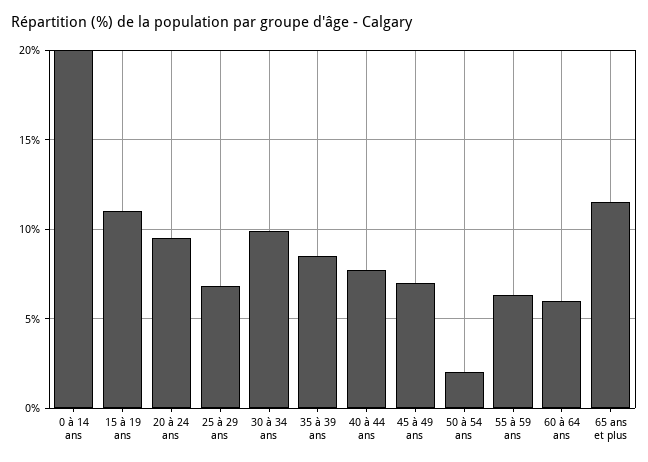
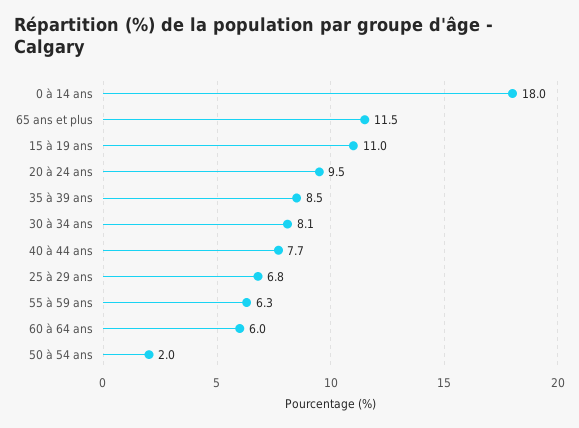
  {
-   "0 à 14 ans": 20,
+   "0 à 14 ans": 18,
    "15 à 19 ans": 11,
    "20 à 24 ans": 9.5,
    "25 à 29 ans": 6.8,
-   "30 à 34 ans": 10,
+   "30 à 34 ans": 8.1,
    "35 à 39 ans": 8.5,
    "40 à 44 ans": 7.7,
-   "45 à 49 ans": 7,
    "50 à 54 ans": 2,
    "55 à 59 ans": 6.3,
    "60 à 64 ans": 6,
    "65 ans et plus": 11.5
  }

